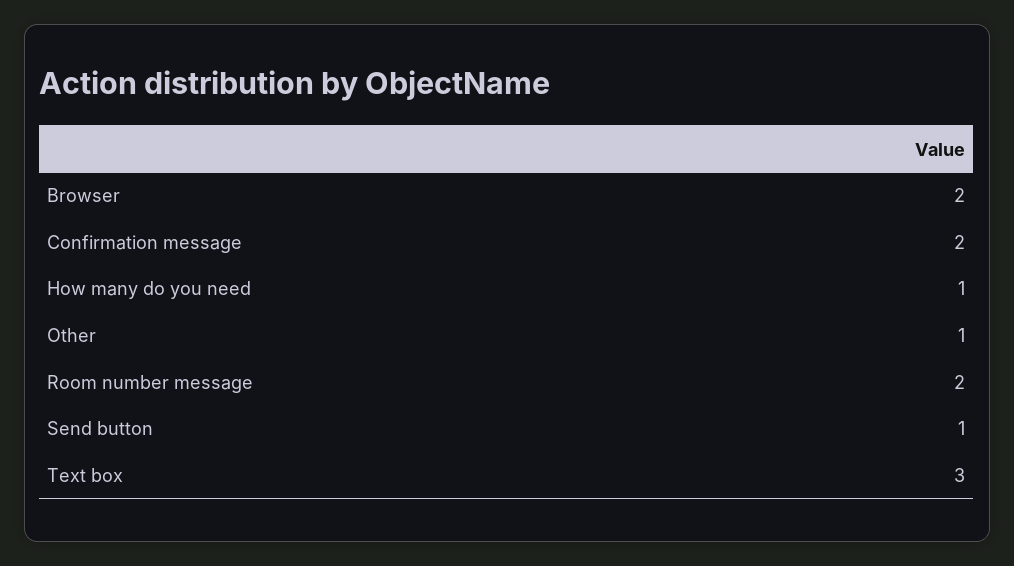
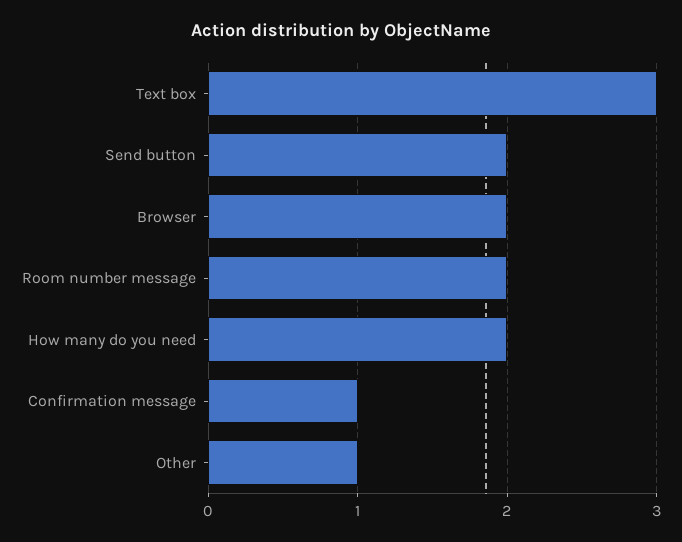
  {
    "Browser": 2,
-   "Confirmation message": 2,
+   "Confirmation message": 1,
-   "How many do you need": 1,
+   "How many do you need": 2,
    "Other": 1,
    "Room number message": 2,
-   "Send button": 1,
+   "Send button": 2,
    "Text box": 3
  }

